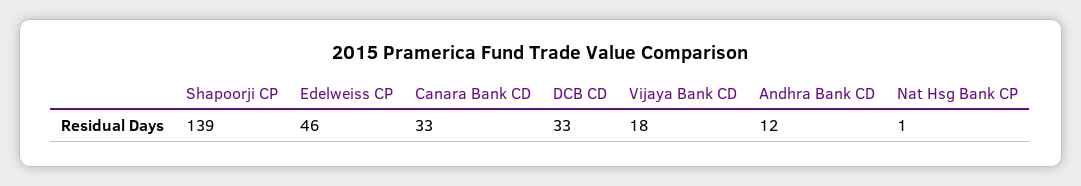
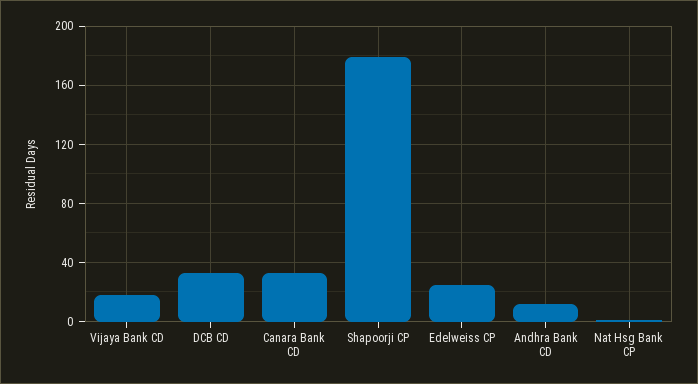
  {
-   "Shapoorji CP": 139,
+   "Shapoorji CP": 180,
-   "Edelweiss CP": 46,
+   "Edelweiss CP": 25,
    "Canara Bank CD": 33,
    "DCB CD": 33,
    "Vijaya Bank CD": 18,
    "Andhra Bank CD": 12,
    "Nat Hsg Bank CP": 1
  }

